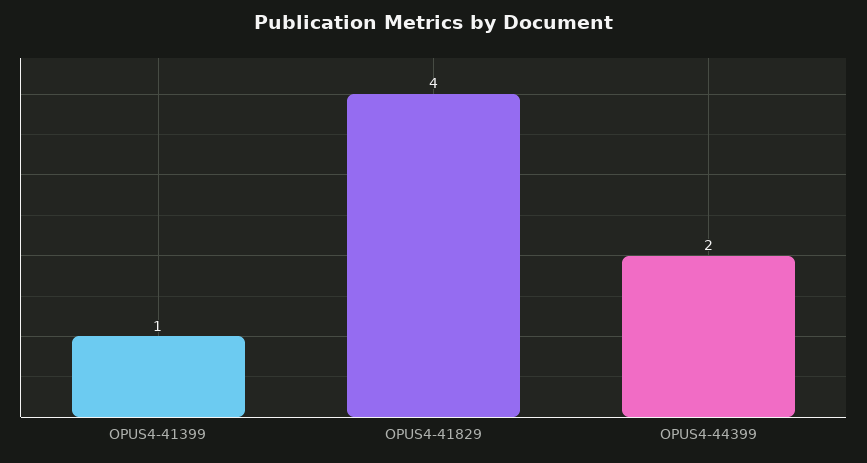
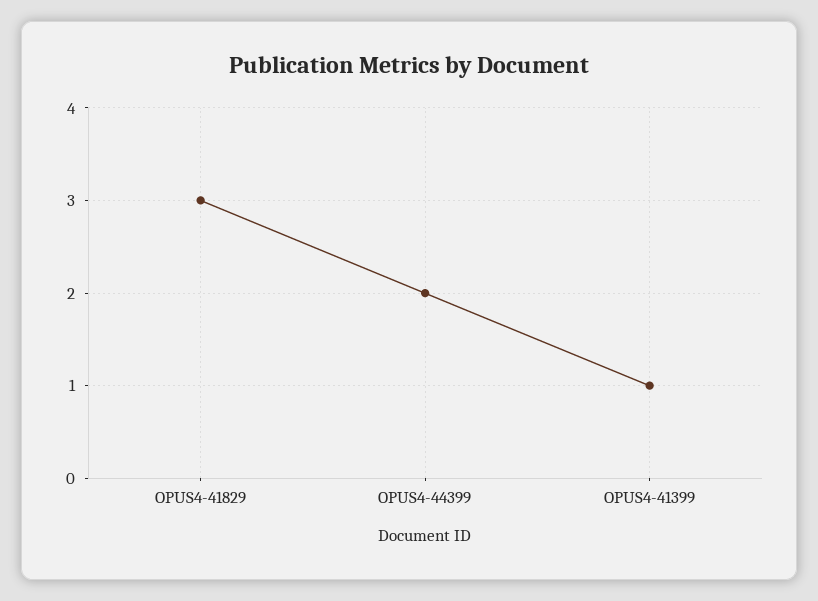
  {
    "OPUS4-41399": 1,
-   "OPUS4-41829": 4,
+   "OPUS4-41829": 3,
    "OPUS4-44399": 2
  }

